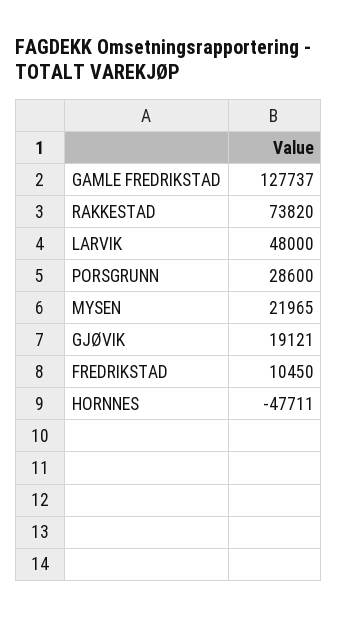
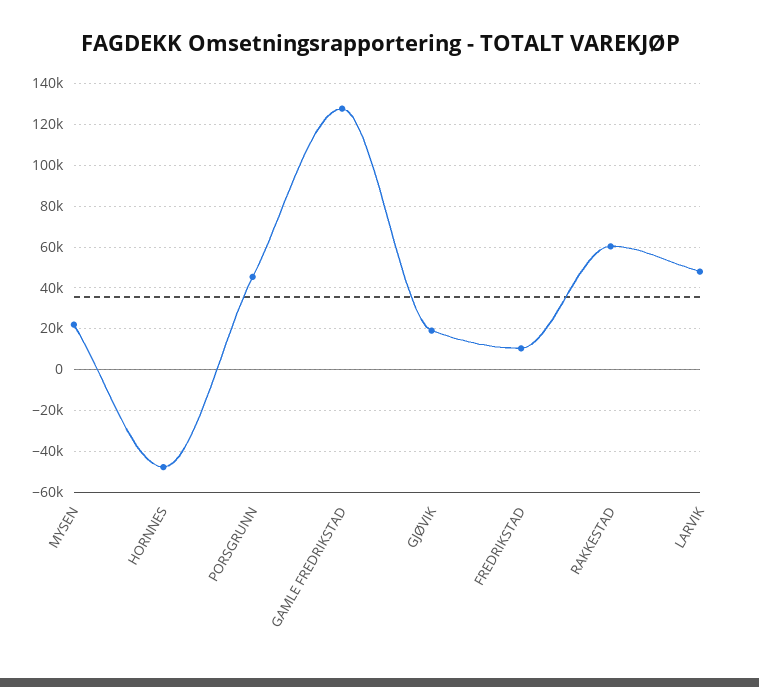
  {
    "GAMLE FREDRIKSTAD": 127737,
-   "RAKKESTAD": 73820,
+   "RAKKESTAD": 60000,
    "LARVIK": 48000,
-   "PORSGRUNN": 28600,
+   "PORSGRUNN": 45000,
    "MYSEN": 21965,
    "GJØVIK": 19121,
    "FREDRIKSTAD": 10450,
    "HORNNES": -47711
  }

